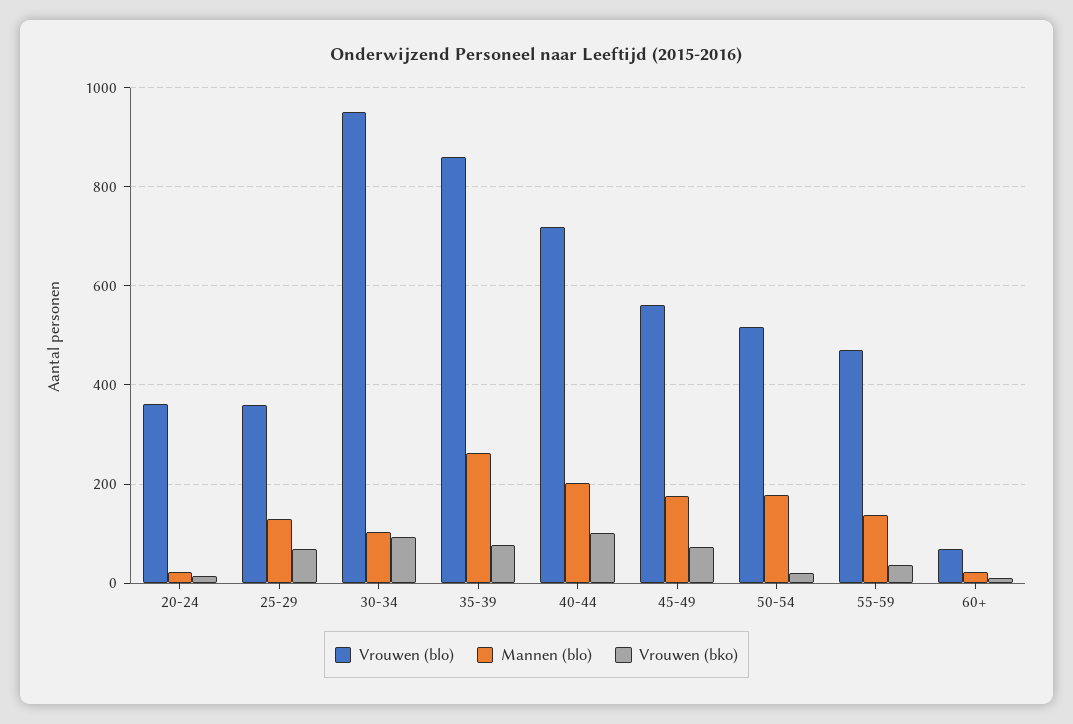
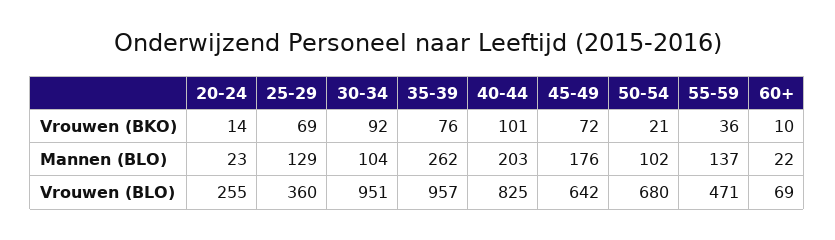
  {
    "Vrouwen (blo)": {
-     "20-24": 360,
+     "20-24": 255,
      "25-29": 360,
      "30-34": 951,
-     "35-39": 860,
+     "35-39": 957,
-     "40-44": 720,
+     "40-44": 825,
-     "45-49": 560,
+     "45-49": 642,
-     "50-54": 520,
+     "50-54": 680,
      "55-59": 471,
      "60+": 69
    },
    "Mannen (blo)": {
      "20-24": 23,
      "25-29": 129,
      "30-34": 104,
      "35-39": 262,
      "40-44": 203,
      "45-49": 176,
-     "50-54": 180,
+     "50-54": 102,
      "55-59": 137,
      "60+": 22
    },
    "Vrouwen (bko)": {
      "20-24": 14,
      "25-29": 69,
      "30-34": 92,
      "35-39": 76,
      "40-44": 101,
      "45-49": 72,
      "50-54": 21,
      "55-59": 36,
      "60+": 10
    }
  }

